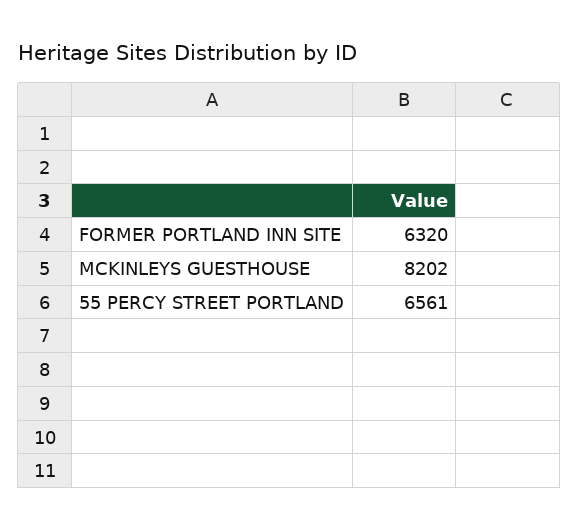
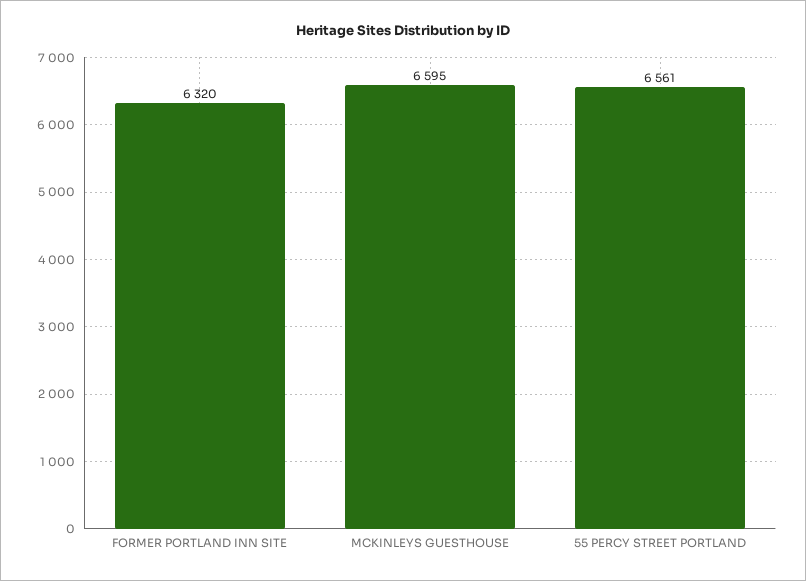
  {
    "FORMER PORTLAND INN SITE": 6320,
-   "MCKINLEYS GUESTHOUSE": 8202,
+   "MCKINLEYS GUESTHOUSE": 6595,
    "55 PERCY STREET PORTLAND": 6561
  }

